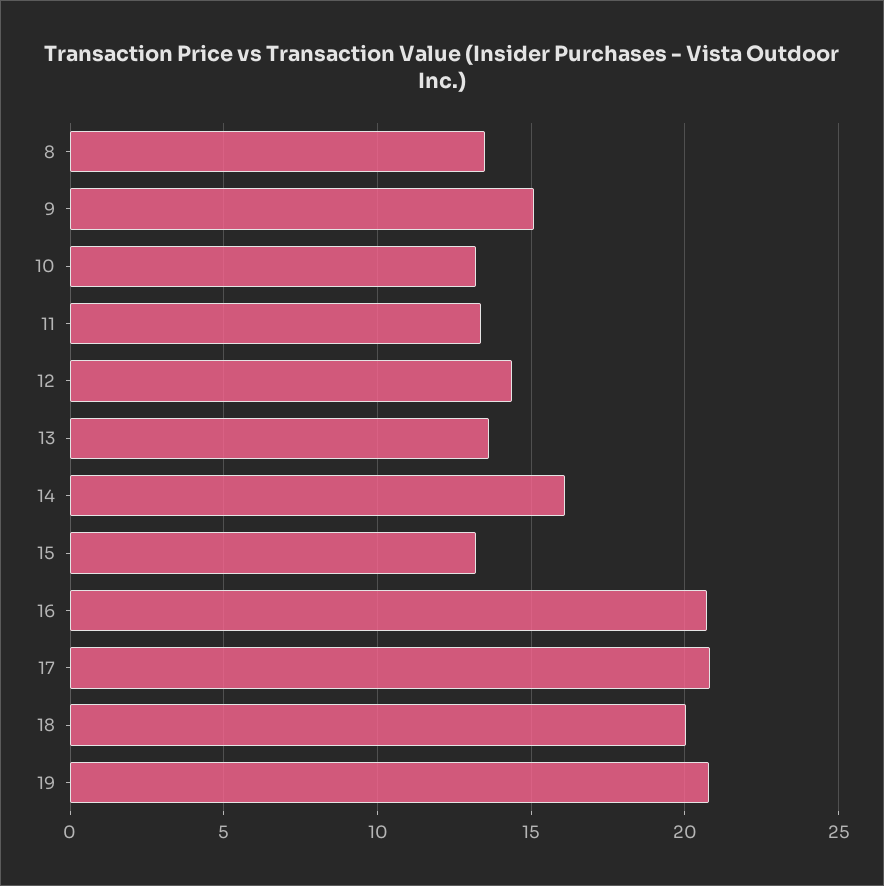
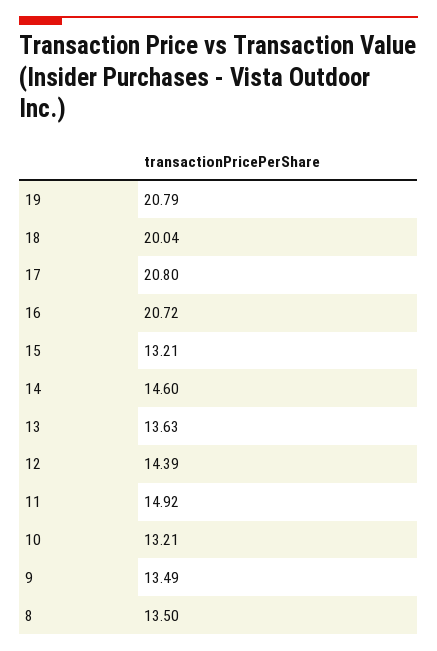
  {
    "8": 13.5,
-   "9": 15,
+   "9": 13.49,
    "10": 13.21,
-   "11": 13.5,
+   "11": 14.92,
    "12": 14.39,
    "13": 13.63,
-   "14": 16,
+   "14": 14.6,
    "15": 13.21,
    "16": 20.72,
    "17": 20.8,
    "18": 20.04,
    "19": 20.79
  }

